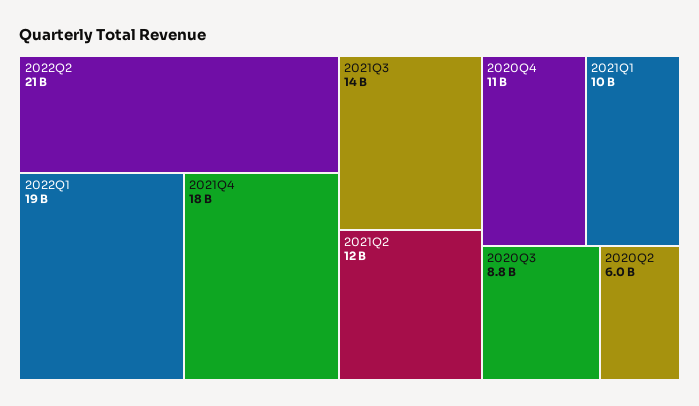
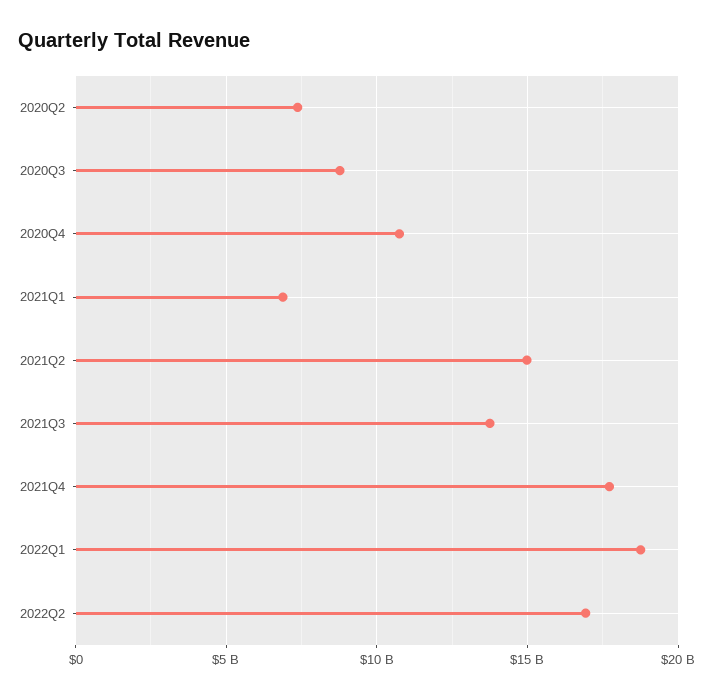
  {
-   "2022Q2": 21000000000,
+   "2022Q2": 17000000000,
    "2022Q1": 19000000000,
    "2021Q4": 18000000000,
    "2021Q3": 14000000000,
-   "2021Q2": 12000000000,
+   "2021Q2": 15000000000,
    "2020Q4": 11000000000,
-   "2021Q1": 10000000000,
+   "2021Q1": 7000000000,
    "2020Q3": 8800000000,
-   "2020Q2": 6000000000
+   "2020Q2": 7500000000
  }

